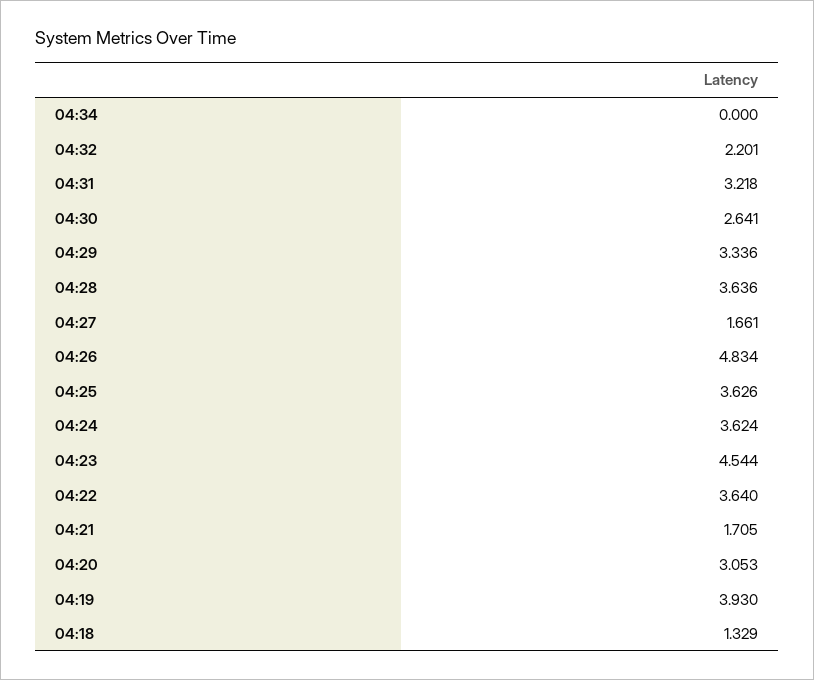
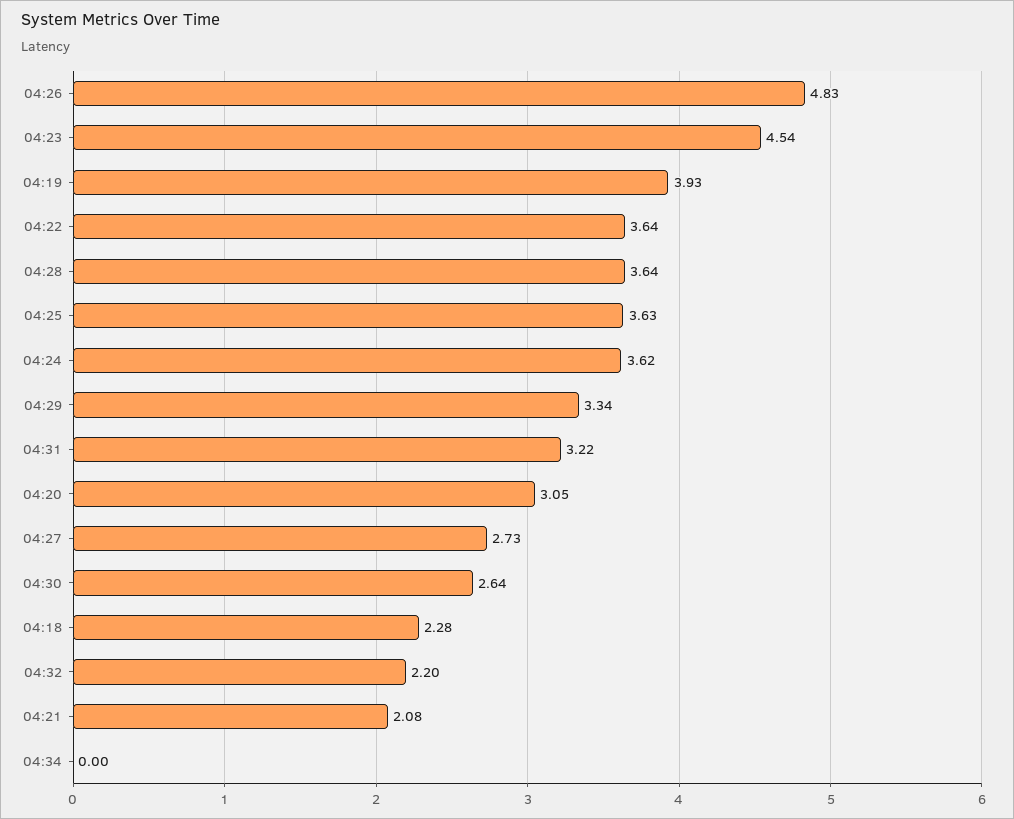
  {
    "04:34": 0,
    "04:32": 2.201,
    "04:31": 3.218,
    "04:30": 2.641,
    "04:29": 3.336,
    "04:28": 3.636,
-   "04:27": 1.661,
+   "04:27": 2.73,
    "04:26": 4.834,
    "04:25": 3.626,
    "04:24": 3.624,
    "04:23": 4.544,
    "04:22": 3.64,
-   "04:21": 1.705,
+   "04:21": 2.08,
    "04:20": 3.053,
    "04:19": 3.93,
-   "04:18": 1.329
+   "04:18": 2.28
  }

